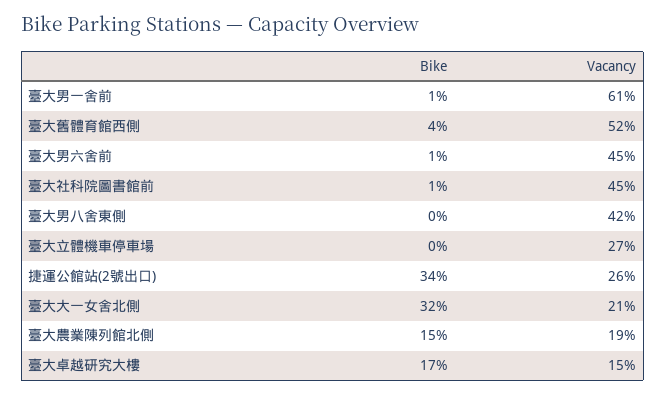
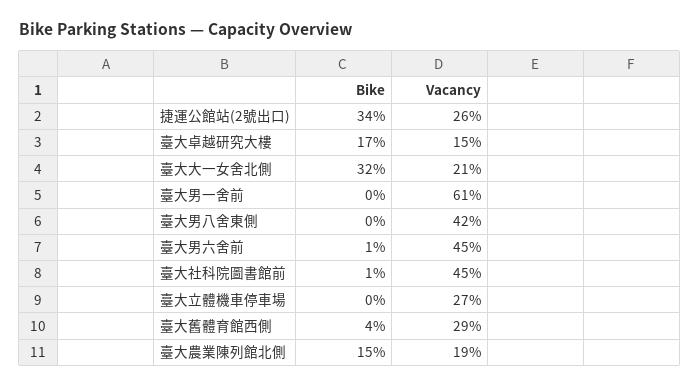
  {
    "Bike": {
-     "臺大男一舍前": 1,
+     "臺大男一舍前": 0,
      "臺大舊體育館西側": 4,
      "臺大男六舍前": 1,
      "臺大社科院圖書館前": 1,
      "臺大男八舍東側": 0,
      "臺大立體機車停車場": 0,
      "捷運公館站(2號出口)": 34,
      "臺大大一女舍北側": 32,
      "臺大農業陳列館北側": 15,
      "臺大卓越研究大樓": 17
    },
    "Vacancy": {
      "臺大男一舍前": 61,
-     "臺大舊體育館西側": 52,
+     "臺大舊體育館西側": 29,
      "臺大男六舍前": 45,
      "臺大社科院圖書館前": 45,
      "臺大男八舍東側": 42,
      "臺大立體機車停車場": 27,
      "捷運公館站(2號出口)": 26,
      "臺大大一女舍北側": 21,
      "臺大農業陳列館北側": 19,
      "臺大卓越研究大樓": 15
    }
  }

